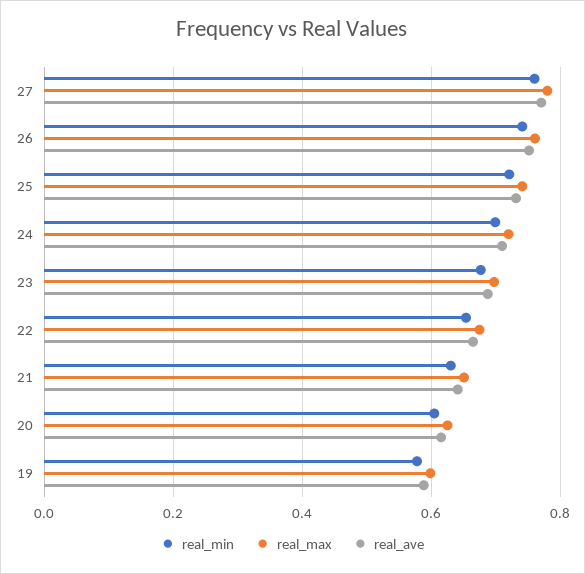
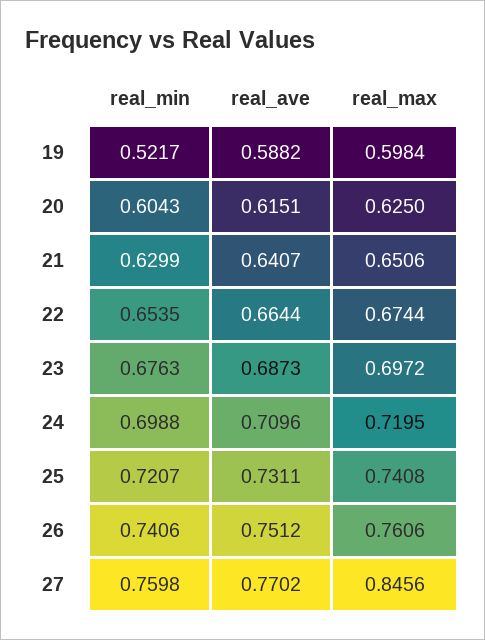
  {
    "real_min": {
      "27": 0.7598,
      "26": 0.7406,
      "25": 0.7207,
      "24": 0.6988,
      "23": 0.6763,
      "22": 0.6535,
      "21": 0.6299,
      "20": 0.6043,
-     "19": 0.58
+     "19": 0.5217
    },
    "real_max": {
-     "27": 0.78,
+     "27": 0.8456,
      "26": 0.7606,
      "25": 0.7408,
      "24": 0.7195,
      "23": 0.6972,
      "22": 0.6744,
      "21": 0.6506,
      "20": 0.625,
      "19": 0.5984
    },
    "real_ave": {
      "27": 0.7702,
      "26": 0.7512,
      "25": 0.7311,
      "24": 0.7096,
      "23": 0.6873,
      "22": 0.6644,
      "21": 0.6407,
      "20": 0.6151,
      "19": 0.5882
    }
  }

